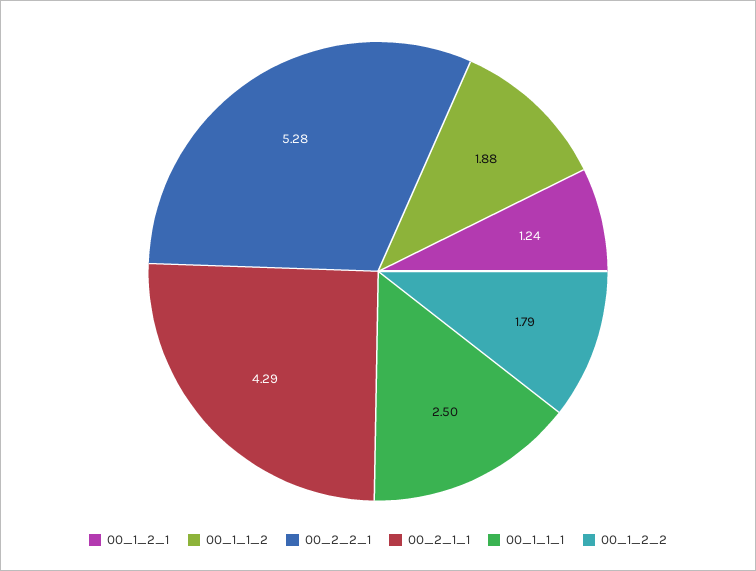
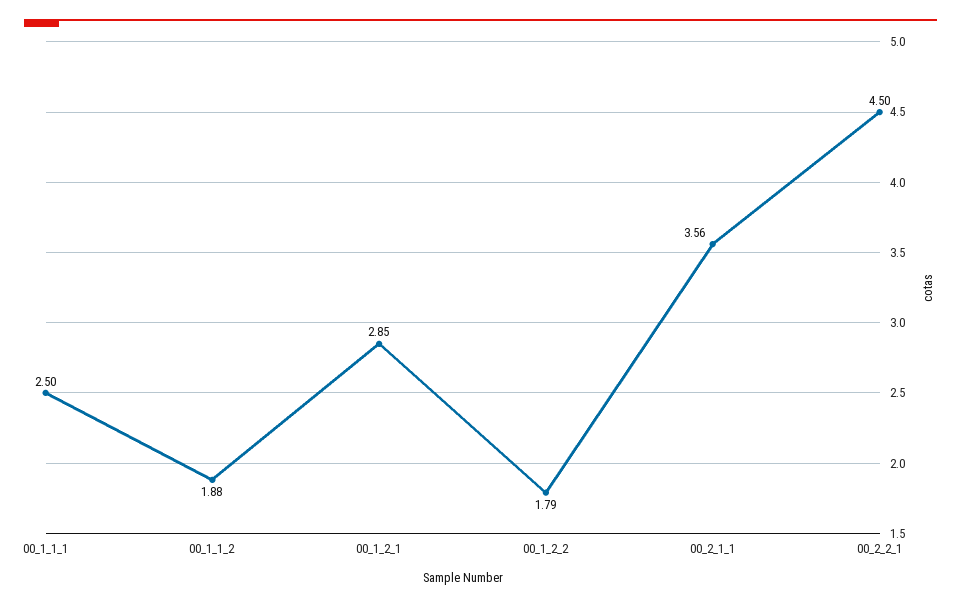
  {
-   "00_1_2_1": 1.24,
+   "00_1_2_1": 2.85,
    "00_1_1_2": 1.88,
-   "00_2_2_1": 5.28,
+   "00_2_2_1": 4.5,
-   "00_2_1_1": 4.29,
+   "00_2_1_1": 3.56,
    "00_1_1_1": 2.5,
    "00_1_2_2": 1.79
  }

